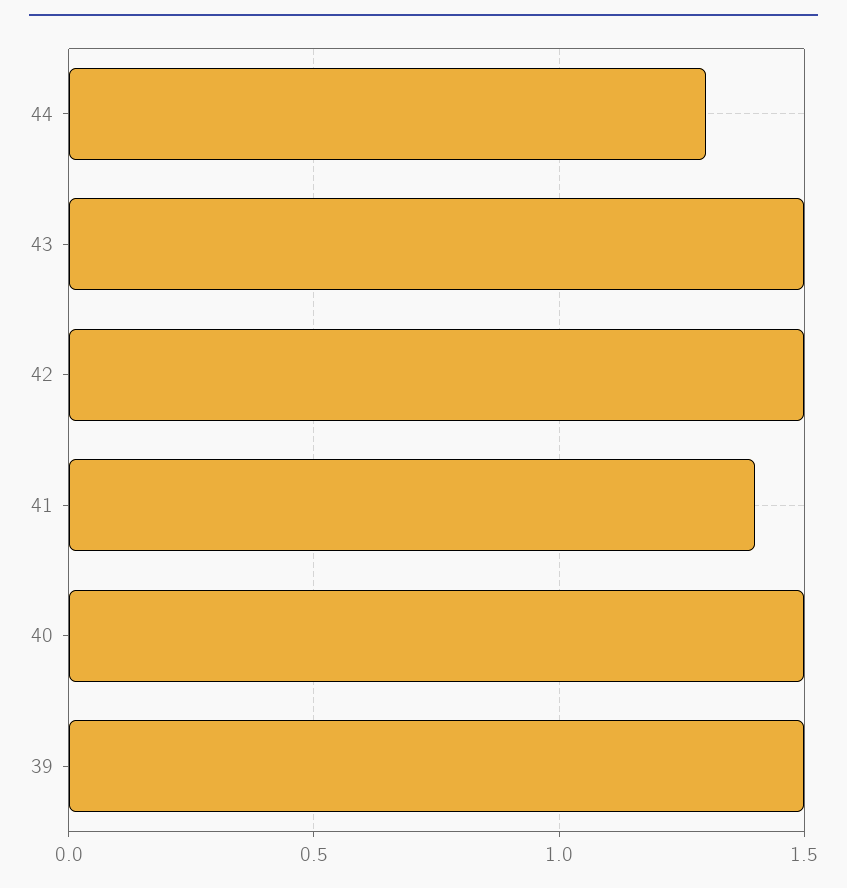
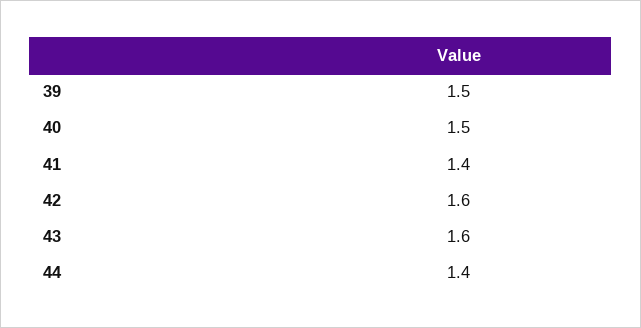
  {
-   "44": 1.3,
+   "44": 1.4,
-   "43": 1.5,
+   "43": 1.6,
-   "42": 1.5,
+   "42": 1.6,
    "41": 1.4,
    "40": 1.5,
    "39": 1.5
  }

